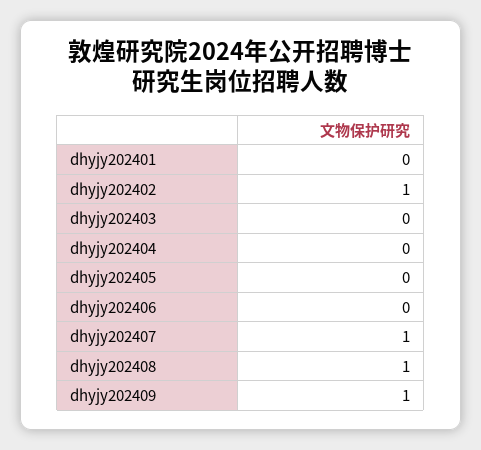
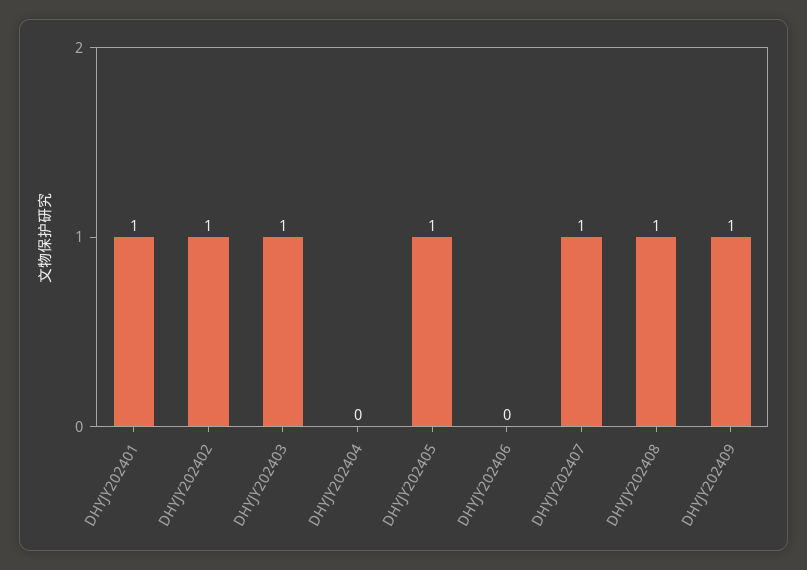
  {
-   "dhyjy202401": 0,
+   "dhyjy202401": 1,
    "dhyjy202402": 1,
-   "dhyjy202403": 0,
+   "dhyjy202403": 1,
    "dhyjy202404": 0,
-   "dhyjy202405": 0,
+   "dhyjy202405": 1,
    "dhyjy202406": 0,
    "dhyjy202407": 1,
    "dhyjy202408": 1,
    "dhyjy202409": 1
  }

